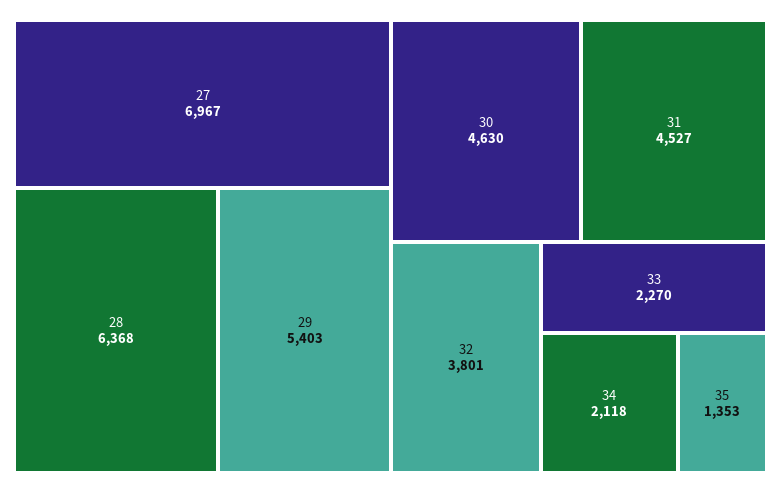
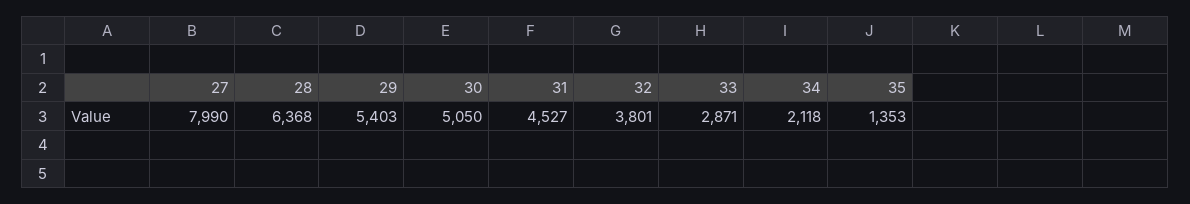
  {
-   "27": 6967,
+   "27": 7990,
    "28": 6368,
    "29": 5403,
-   "30": 4630,
+   "30": 5050,
    "31": 4527,
    "32": 3801,
-   "33": 2270,
+   "33": 2871,
    "34": 2118,
    "35": 1353
  }

